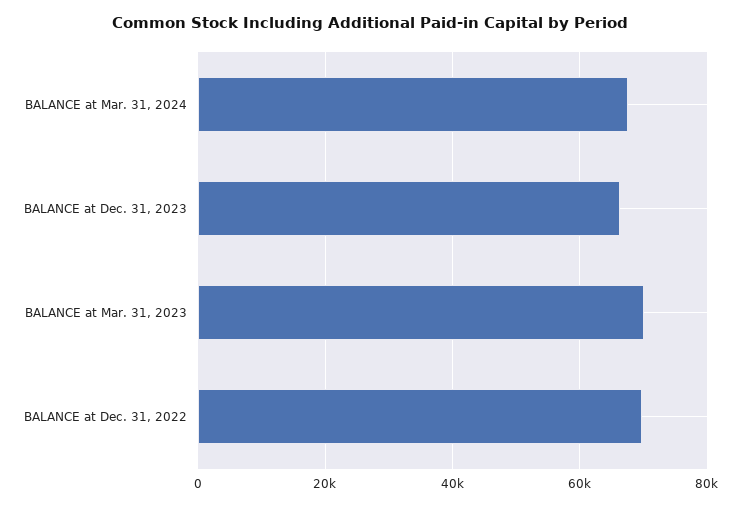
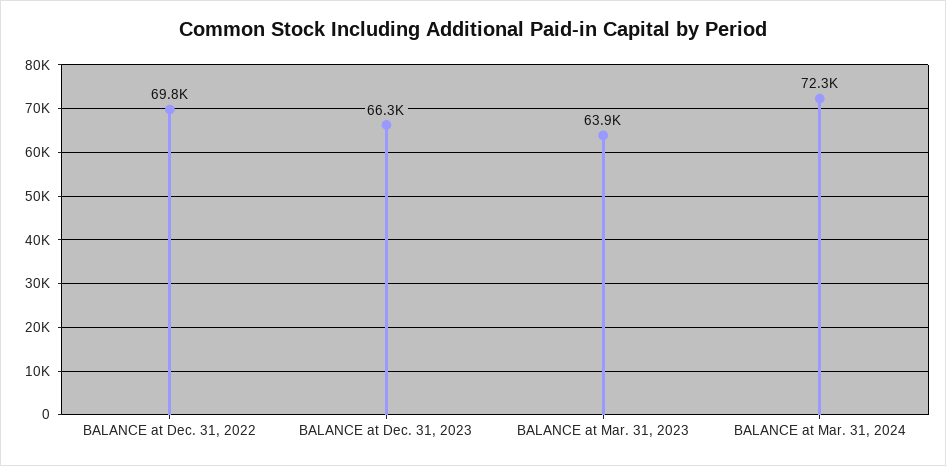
  {
-   "BALANCE at Mar. 31, 2024": 68000,
+   "BALANCE at Mar. 31, 2024": 72300,
    "BALANCE at Dec. 31, 2023": 66300,
-   "BALANCE at Mar. 31, 2023": 70000,
+   "BALANCE at Mar. 31, 2023": 63900,
    "BALANCE at Dec. 31, 2022": 69800
  }

